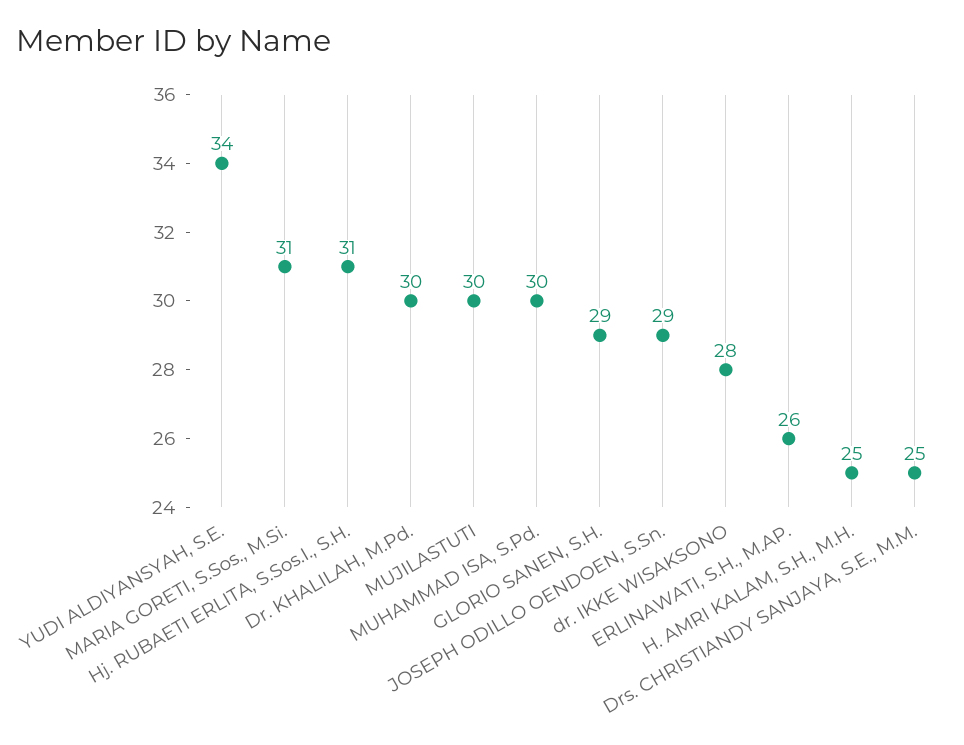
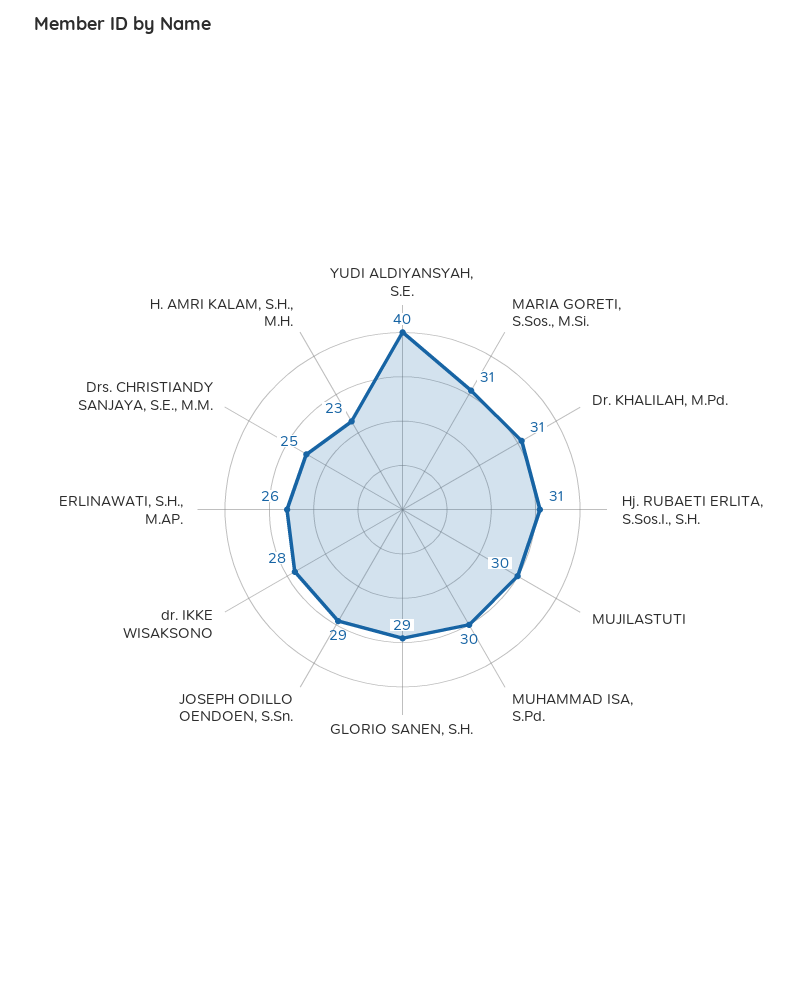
  {
-   "YUDI ALDIYANSYAH, S.E.": 34,
+   "YUDI ALDIYANSYAH, S.E.": 40,
    "MARIA GORETI, S.Sos., M.Si.": 31,
    "Hj. RUBAETI ERLITA, S.Sos.I., S.H.": 31,
-   "Dr. KHALILAH, M.Pd.": 30,
+   "Dr. KHALILAH, M.Pd.": 31,
    "MUJILASTUTI": 30,
    "MUHAMMAD ISA, S.Pd.": 30,
    "GLORIO SANEN, S.H.": 29,
    "JOSEPH ODILLO OENDOEN, S.Sn.": 29,
    "dr. IKKE WISAKSONO": 28,
    "ERLINAWATI, S.H., M.AP.": 26,
-   "H. AMRI KALAM, S.H., M.H.": 25,
+   "H. AMRI KALAM, S.H., M.H.": 23,
    "Drs. CHRISTIANDY SANJAYA, S.E., M.M.": 25
  }

